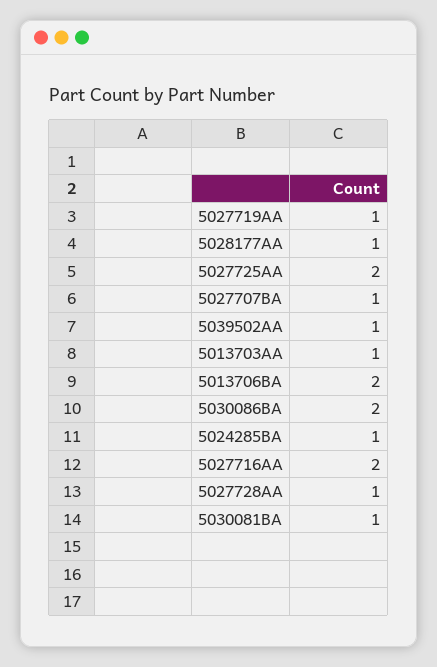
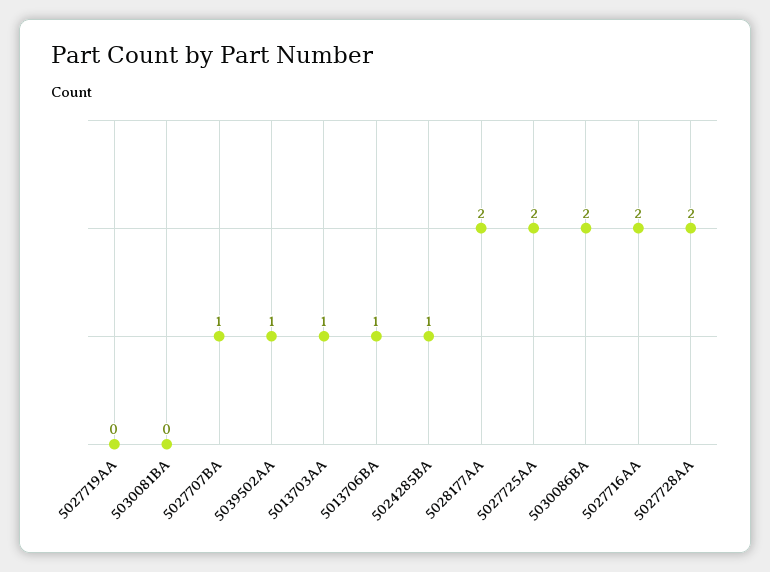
  {
-   "5027719AA": 1,
+   "5027719AA": 0,
-   "5028177AA": 1,
+   "5028177AA": 2,
    "5027725AA": 2,
    "5027707BA": 1,
    "5039502AA": 1,
    "5013703AA": 1,
-   "5013706BA": 2,
+   "5013706BA": 1,
    "5030086BA": 2,
    "5024285BA": 1,
    "5027716AA": 2,
-   "5027728AA": 1,
+   "5027728AA": 2,
-   "5030081BA": 1
+   "5030081BA": 0
  }

